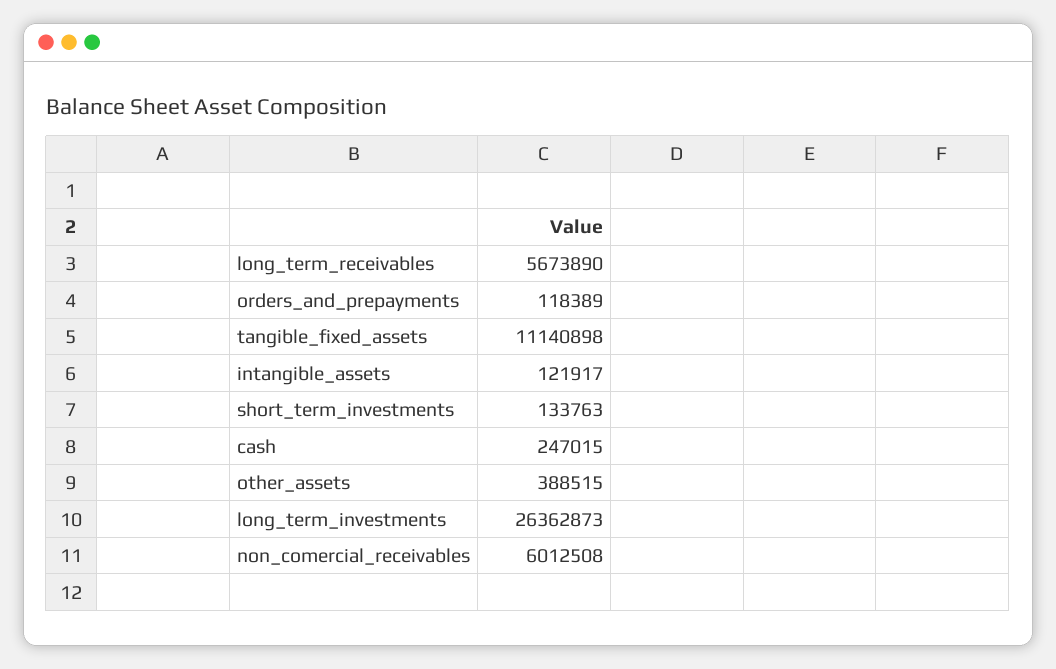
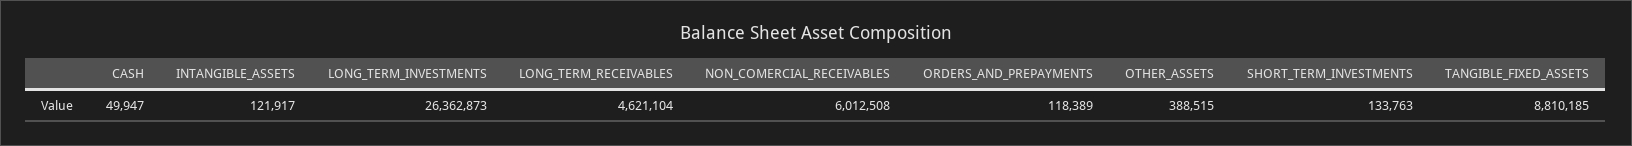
  {
-   "long_term_receivables": 5673890,
+   "long_term_receivables": 4621104,
    "orders_and_prepayments": 118389,
-   "tangible_fixed_assets": 11140898,
+   "tangible_fixed_assets": 8810185,
    "intangible_assets": 121917,
    "short_term_investments": 133763,
-   "cash": 247015,
+   "cash": 49947,
    "other_assets": 388515,
    "long_term_investments": 26362873,
    "non_comercial_receivables": 6012508
  }

